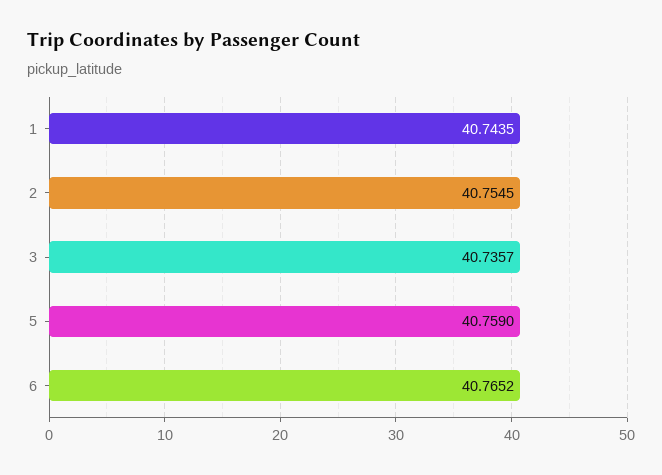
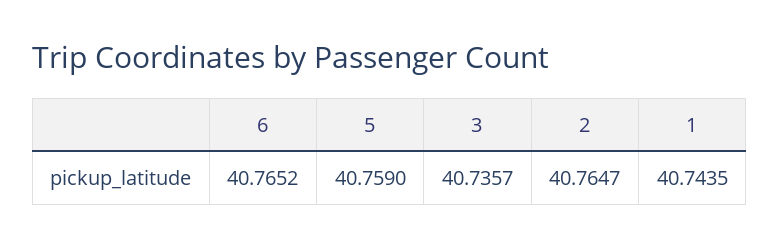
  {
    "1": 40.7435,
-   "2": 40.7545,
+   "2": 40.7647,
    "3": 40.7357,
    "5": 40.759,
    "6": 40.7652
  }

